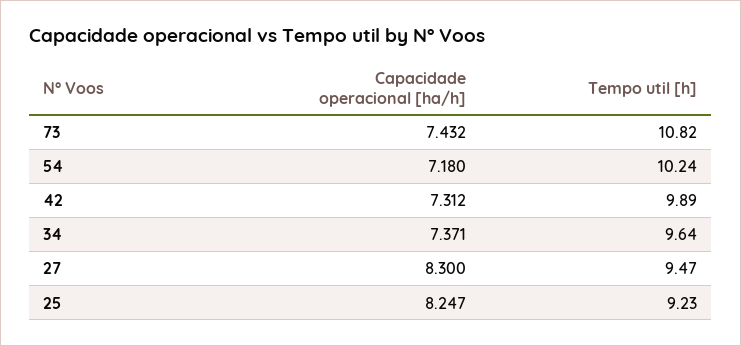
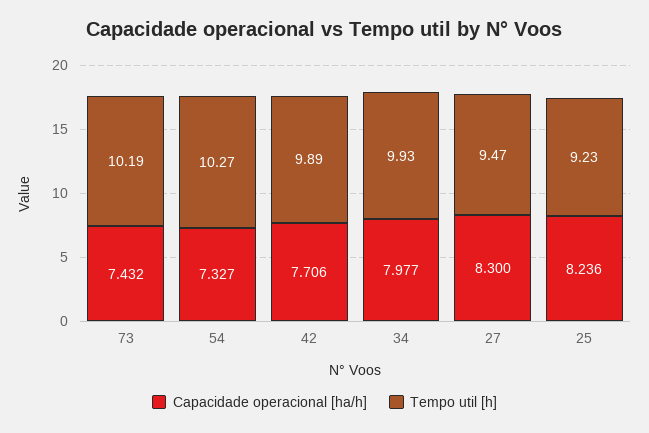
  {
    "Capacidade operacional [ha/h]": {
      "73": 7.432,
-     "54": 7.18,
+     "54": 7.327,
-     "42": 7.312,
+     "42": 7.706,
-     "34": 7.371,
+     "34": 7.977,
      "27": 8.3,
-     "25": 8.247
+     "25": 8.236
    },
    "Tempo util [h]": {
-     "73": 10.82,
+     "73": 10.19,
-     "54": 10.24,
+     "54": 10.27,
      "42": 9.89,
-     "34": 9.64,
+     "34": 9.93,
      "27": 9.47,
      "25": 9.23
    }
  }

